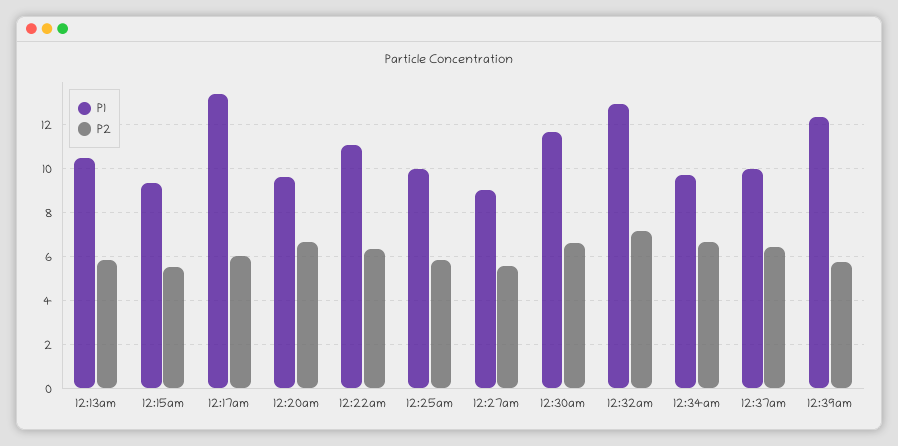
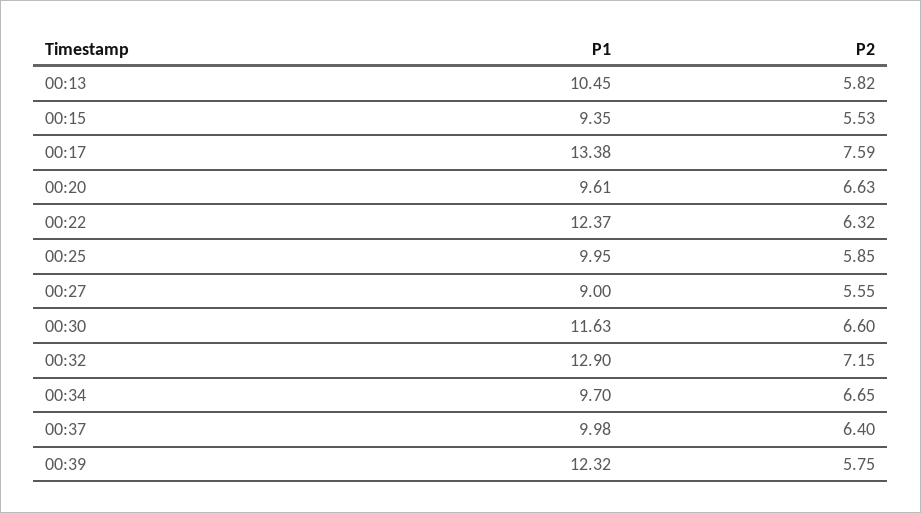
  {
    "P1": {
      "12:13am": 10.45,
      "12:15am": 9.35,
      "12:17am": 13.38,
      "12:20am": 9.61,
-     "12:22am": 11,
+     "12:22am": 12.37,
      "12:25am": 9.95,
      "12:27am": 9,
      "12:30am": 11.63,
      "12:32am": 12.9,
      "12:34am": 9.7,
      "12:37am": 9.98,
      "12:39am": 12.32
    },
    "P2": {
      "12:13am": 5.82,
      "12:15am": 5.53,
-     "12:17am": 6,
+     "12:17am": 7.59,
      "12:20am": 6.63,
      "12:22am": 6.32,
      "12:25am": 5.85,
      "12:27am": 5.55,
      "12:30am": 6.6,
      "12:32am": 7.15,
      "12:34am": 6.65,
      "12:37am": 6.4,
      "12:39am": 5.75
    }
  }

